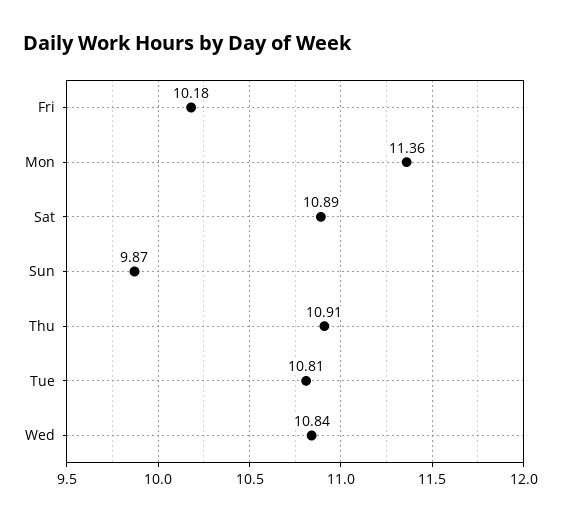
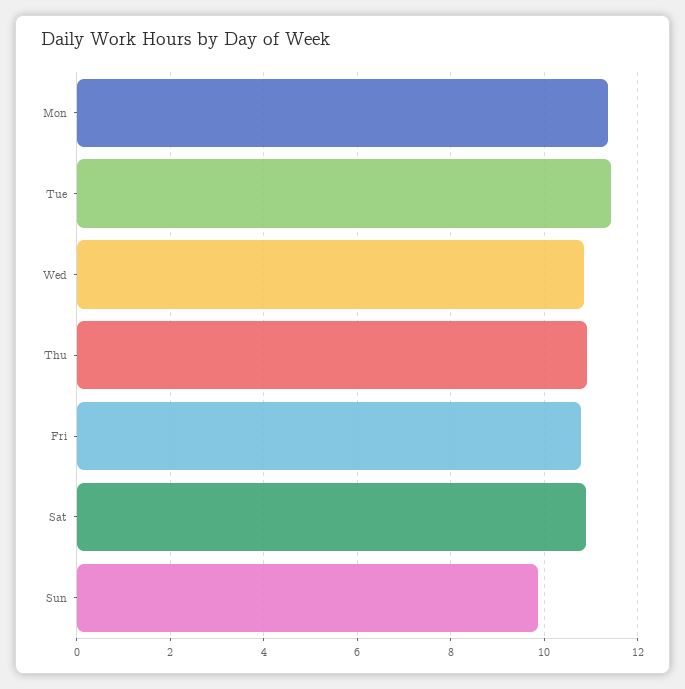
  {
-   "Fri": 10.18,
+   "Fri": 10.8,
    "Mon": 11.36,
    "Sat": 10.89,
    "Sun": 9.87,
    "Thu": 10.91,
-   "Tue": 10.81,
+   "Tue": 11.4,
    "Wed": 10.84
  }

